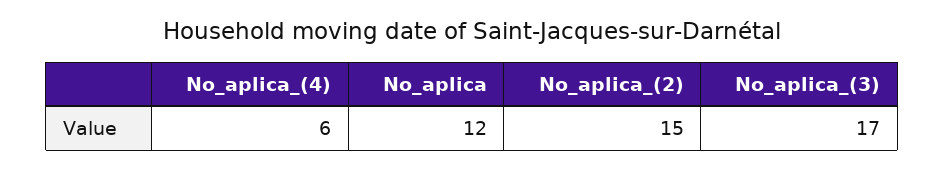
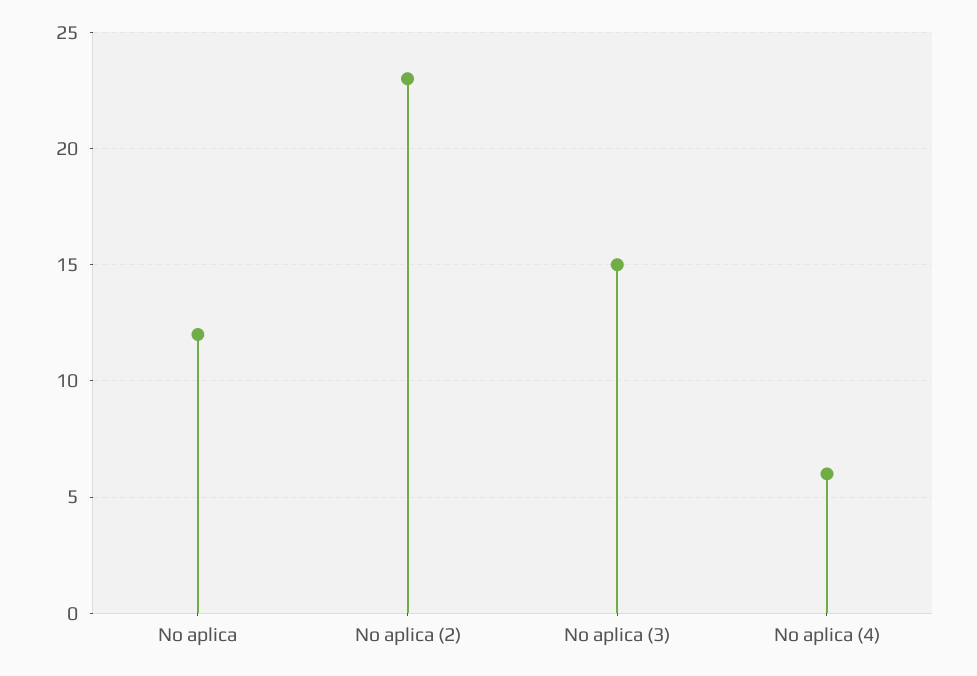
  {
    "No_aplica_(4)": 6,
    "No_aplica": 12,
-   "No_aplica_(2)": 15,
+   "No_aplica_(2)": 23,
-   "No_aplica_(3)": 17
+   "No_aplica_(3)": 15
  }

